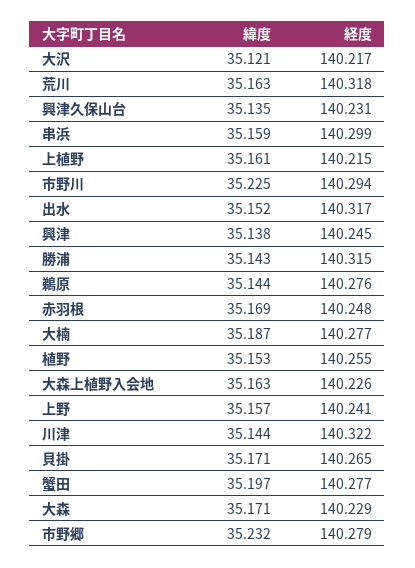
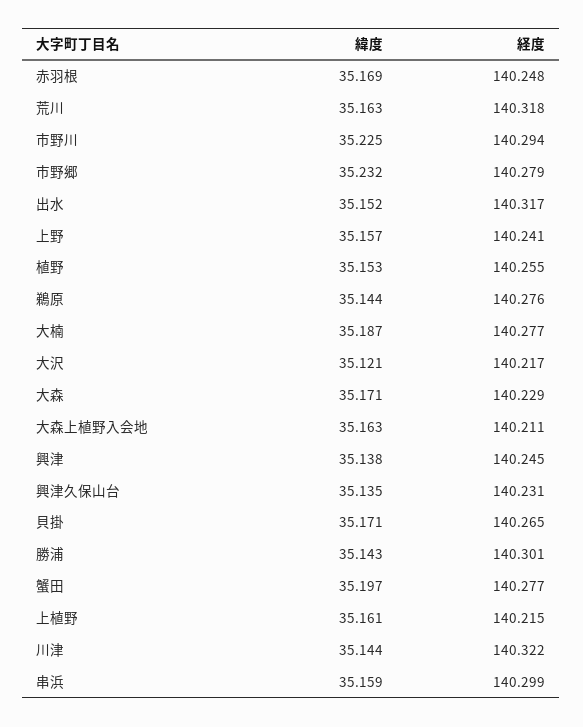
  {
    "緯度": {
      "大沢": 35.121,
      "荒川": 35.163,
      "興津久保山台": 35.135,
      "串浜": 35.159,
      "上植野": 35.161,
      "市野川": 35.225,
      "出水": 35.152,
      "興津": 35.138,
      "勝浦": 35.143,
      "鵜原": 35.144,
      "赤羽根": 35.169,
      "大楠": 35.187,
      "植野": 35.153,
      "大森上植野入会地": 35.163,
      "上野": 35.157,
      "川津": 35.144,
      "貝掛": 35.171,
      "蟹田": 35.197,
      "大森": 35.171,
      "市野郷": 35.232
    },
    "経度": {
      "大沢": 140.217,
      "荒川": 140.318,
      "興津久保山台": 140.231,
      "串浜": 140.299,
      "上植野": 140.215,
      "市野川": 140.294,
      "出水": 140.317,
      "興津": 140.245,
-     "勝浦": 140.315,
+     "勝浦": 140.301,
      "鵜原": 140.276,
      "赤羽根": 140.248,
      "大楠": 140.277,
      "植野": 140.255,
-     "大森上植野入会地": 140.226,
+     "大森上植野入会地": 140.211,
      "上野": 140.241,
      "川津": 140.322,
      "貝掛": 140.265,
      "蟹田": 140.277,
      "大森": 140.229,
      "市野郷": 140.279
    }
  }

